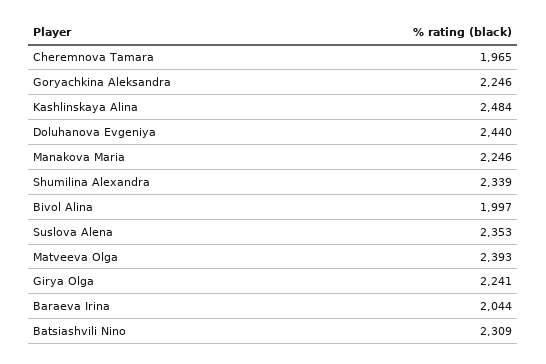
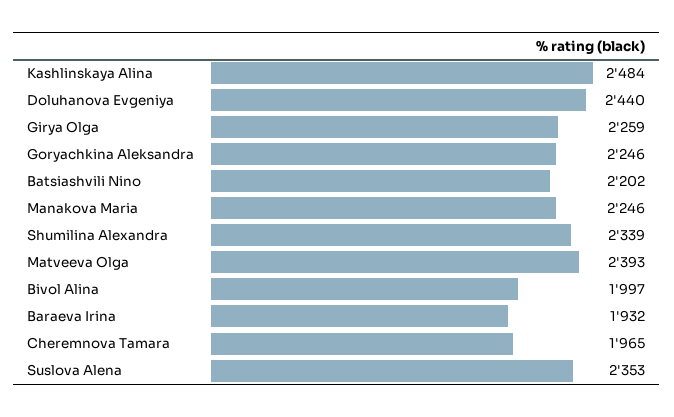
  {
    "Cheremnova Tamara": 1965,
    "Goryachkina Aleksandra": 2246,
    "Kashlinskaya Alina": 2484,
    "Doluhanova Evgeniya": 2440,
    "Manakova Maria": 2246,
    "Shumilina Alexandra": 2339,
    "Bivol Alina": 1997,
    "Suslova Alena": 2353,
    "Matveeva Olga": 2393,
-   "Girya Olga": 2241,
+   "Girya Olga": 2259,
-   "Baraeva Irina": 2044,
+   "Baraeva Irina": 1932,
-   "Batsiashvili Nino": 2309
+   "Batsiashvili Nino": 2202
  }

